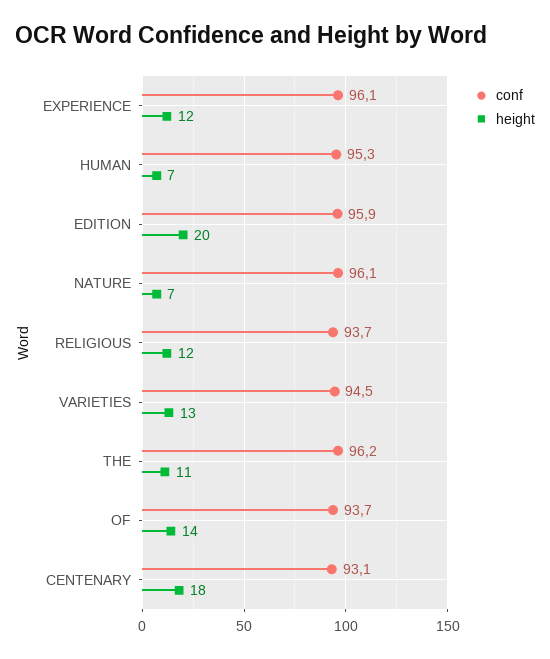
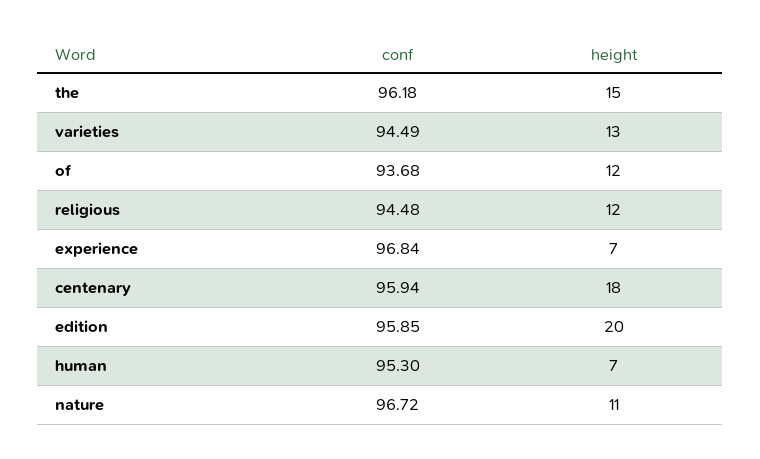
  {
    "conf": {
-     "EXPERIENCE": 96.1,
+     "EXPERIENCE": 96.84,
      "HUMAN": 95.3,
      "EDITION": 95.85,
-     "NATURE": 96.1,
+     "NATURE": 96.72,
-     "RELIGIOUS": 93.7,
+     "RELIGIOUS": 94.48,
      "VARIETIES": 94.49,
      "THE": 96.18,
      "OF": 93.68,
-     "CENTENARY": 93.1
+     "CENTENARY": 95.94
    },
    "height": {
-     "EXPERIENCE": 12,
+     "EXPERIENCE": 7,
      "HUMAN": 7,
      "EDITION": 20,
-     "NATURE": 7,
+     "NATURE": 11,
      "RELIGIOUS": 12,
      "VARIETIES": 13,
-     "THE": 11,
+     "THE": 15,
-     "OF": 14,
+     "OF": 12,
      "CENTENARY": 18
    }
  }

